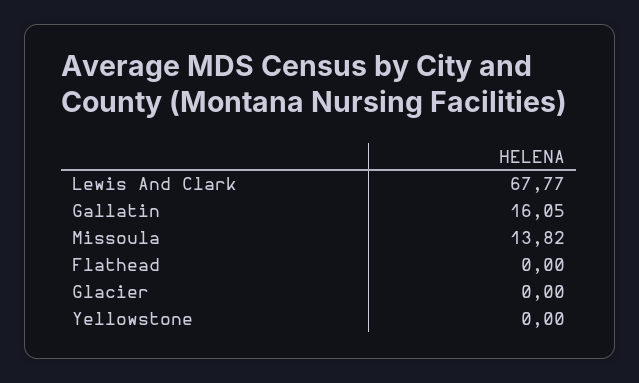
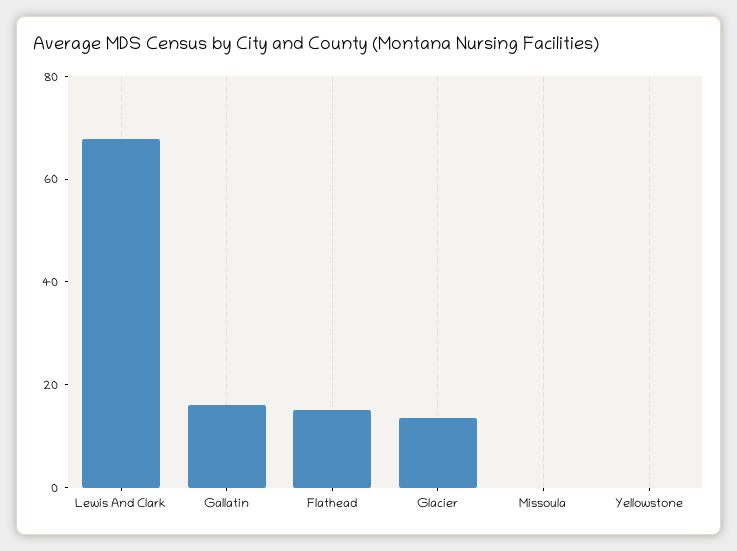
  {
    "Lewis And Clark": 67.77,
    "Gallatin": 16.05,
-   "Missoula": 13.82,
+   "Missoula": 0,
-   "Flathead": 0,
+   "Flathead": 15,
-   "Glacier": 0,
+   "Glacier": 15,
    "Yellowstone": 0
  }

